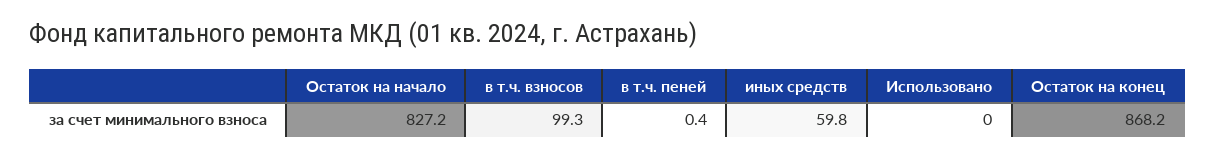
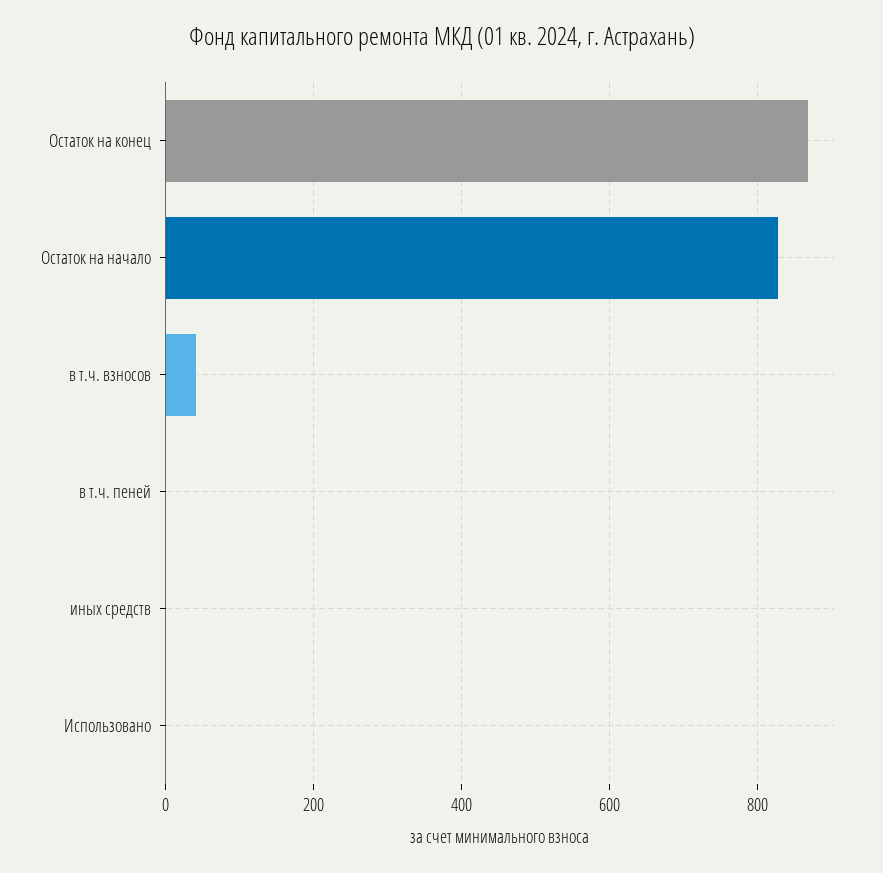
  {
    "Остаток на начало": 827.2,
-   "в т.ч. взносов": 99.3,
+   "в т.ч. взносов": 40,
    "в т.ч. пеней": 0.4,
-   "иных средств": 59.8,
+   "иных средств": 0,
    "Использовано": 0,
    "Остаток на конец": 868.2
  }

